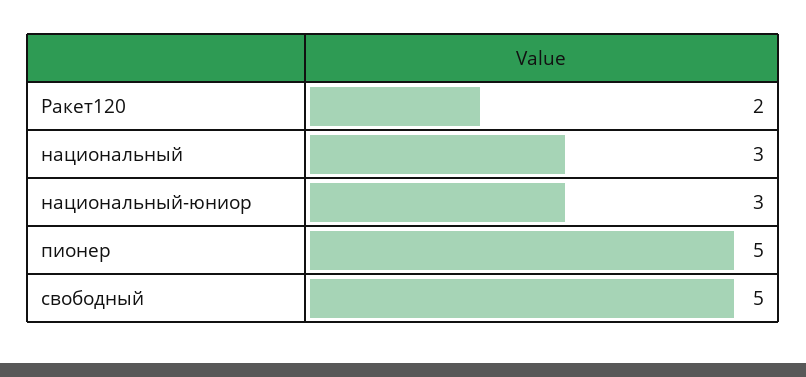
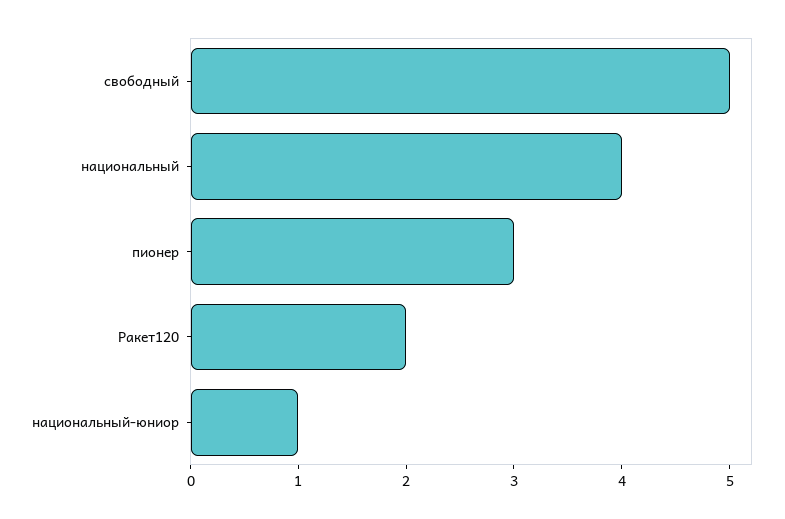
  {
    "Ракет120": 2,
-   "национальный": 3,
+   "национальный": 4,
-   "национальный-юниор": 3,
+   "национальный-юниор": 1,
-   "пионер": 5,
+   "пионер": 3,
    "свободный": 5
  }

